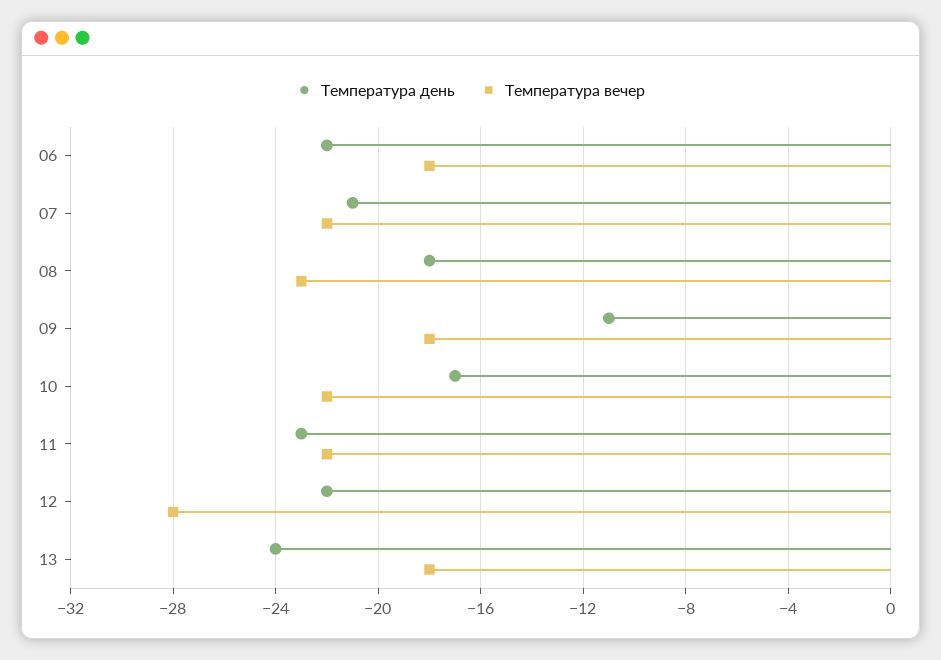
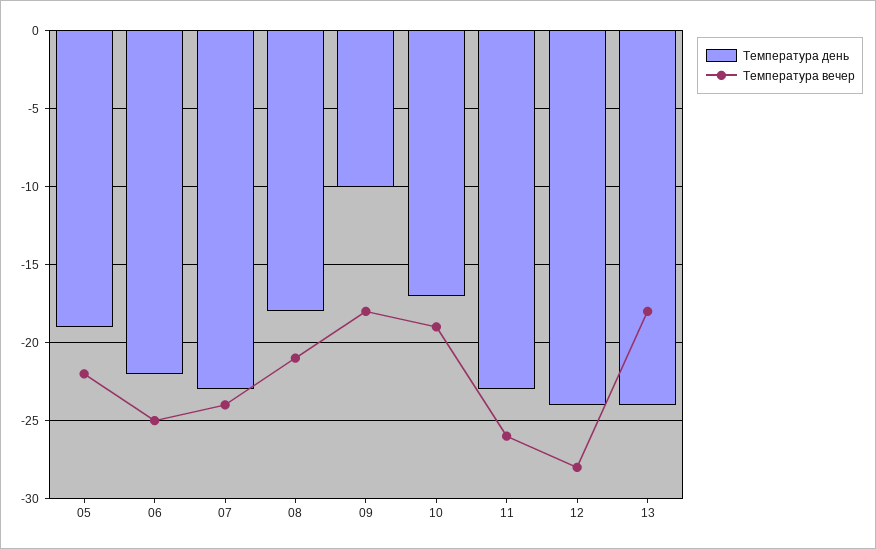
  {
    "Температура день": {
      "06": -22,
-     "07": -21,
+     "07": -23,
      "08": -18,
-     "09": -11,
+     "09": -10,
      "10": -17,
      "11": -23,
-     "12": -22,
+     "12": -24,
-     "13": -24
+     "13": -24,
+     "05": -19
    },
    "Температура вечер": {
-     "06": -18,
+     "06": -25,
-     "07": -22,
+     "07": -24,
-     "08": -23,
+     "08": -21,
      "09": -18,
-     "10": -22,
+     "10": -19,
-     "11": -22,
+     "11": -26,
      "12": -28,
-     "13": -18
+     "13": -18,
+     "05": -22
    }
  }

